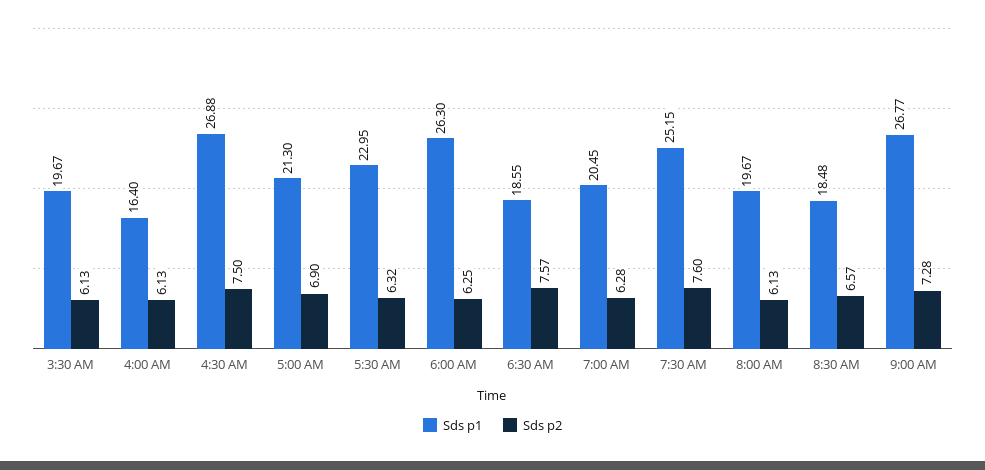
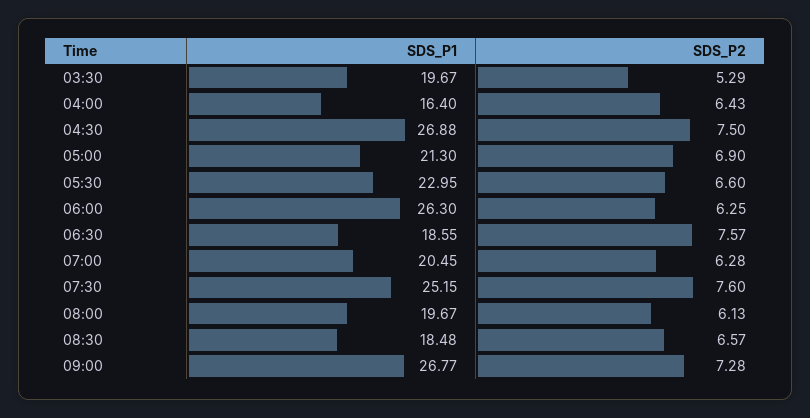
  {
    "Sds p1": {
      "3:30 AM": 19.67,
      "4:00 AM": 16.4,
      "4:30 AM": 26.88,
      "5:00 AM": 21.3,
      "5:30 AM": 22.95,
      "6:00 AM": 26.3,
      "6:30 AM": 18.55,
      "7:00 AM": 20.45,
      "7:30 AM": 25.15,
      "8:00 AM": 19.67,
      "8:30 AM": 18.48,
      "9:00 AM": 26.77
    },
    "Sds p2": {
-     "3:30 AM": 6.13,
+     "3:30 AM": 5.29,
-     "4:00 AM": 6.13,
+     "4:00 AM": 6.43,
      "4:30 AM": 7.5,
      "5:00 AM": 6.9,
-     "5:30 AM": 6.32,
+     "5:30 AM": 6.6,
      "6:00 AM": 6.25,
      "6:30 AM": 7.57,
      "7:00 AM": 6.28,
      "7:30 AM": 7.6,
      "8:00 AM": 6.13,
      "8:30 AM": 6.57,
      "9:00 AM": 7.28
    }
  }

